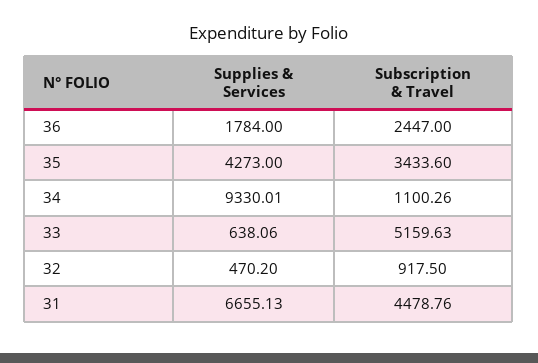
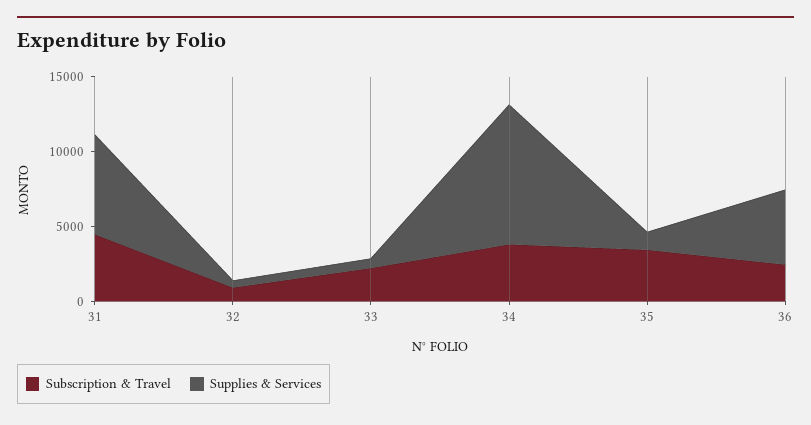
  {
    "Supplies & Services": {
-     "36": 1784,
+     "36": 5000,
-     "35": 4273,
+     "35": 1000,
      "34": 9330.01,
      "33": 638.06,
      "32": 470.2,
      "31": 6655.13
    },
    "Subscription & Travel": {
      "36": 2447,
      "35": 3433.6,
-     "34": 1100.26,
+     "34": 4000,
-     "33": 5159.63,
+     "33": 2000,
      "32": 917.5,
      "31": 4478.76
    }
  }

